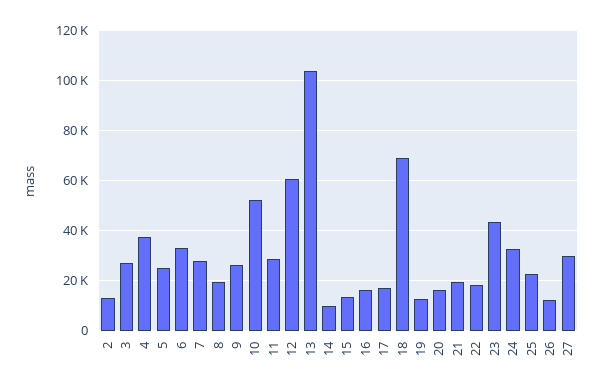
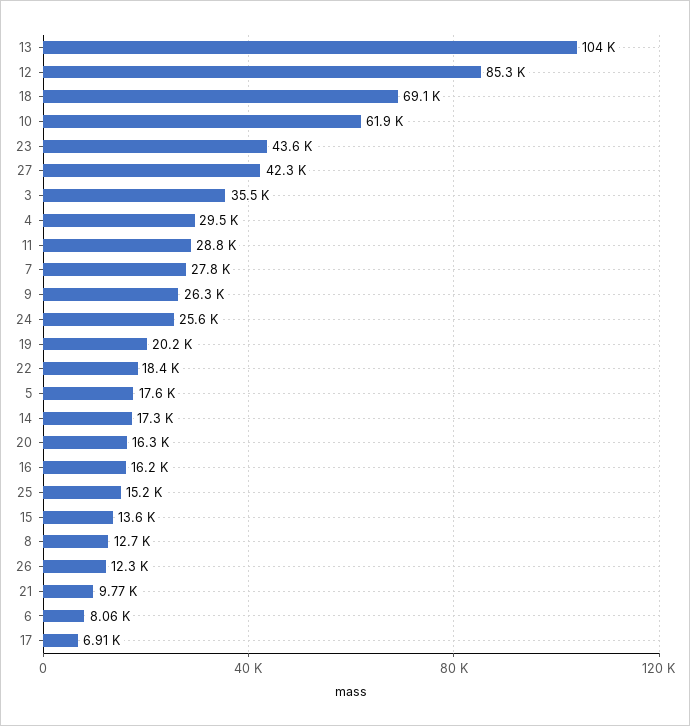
  {
-   "2": 12500,
-   "3": 27500,
+   "3": 35500,
-   "4": 37500,
+   "4": 29500,
-   "5": 25000,
+   "5": 17600,
-   "6": 32500,
+   "6": 8060,
    "7": 27800,
-   "8": 20000,
+   "8": 12700,
    "9": 26300,
-   "10": 52500,
+   "10": 61900,
    "11": 28800,
-   "12": 60000,
+   "12": 85300,
    "13": 104000,
-   "14": 10000,
+   "14": 17300,
    "15": 13600,
    "16": 16200,
-   "17": 17500,
+   "17": 6910,
    "18": 69100,
-   "19": 12500,
+   "19": 20200,
    "20": 16300,
-   "21": 20000,
+   "21": 9770,
    "22": 18400,
    "23": 43600,
-   "24": 32500,
+   "24": 25600,
-   "25": 22500,
+   "25": 15200,
    "26": 12300,
-   "27": 30000
+   "27": 42300
  }

